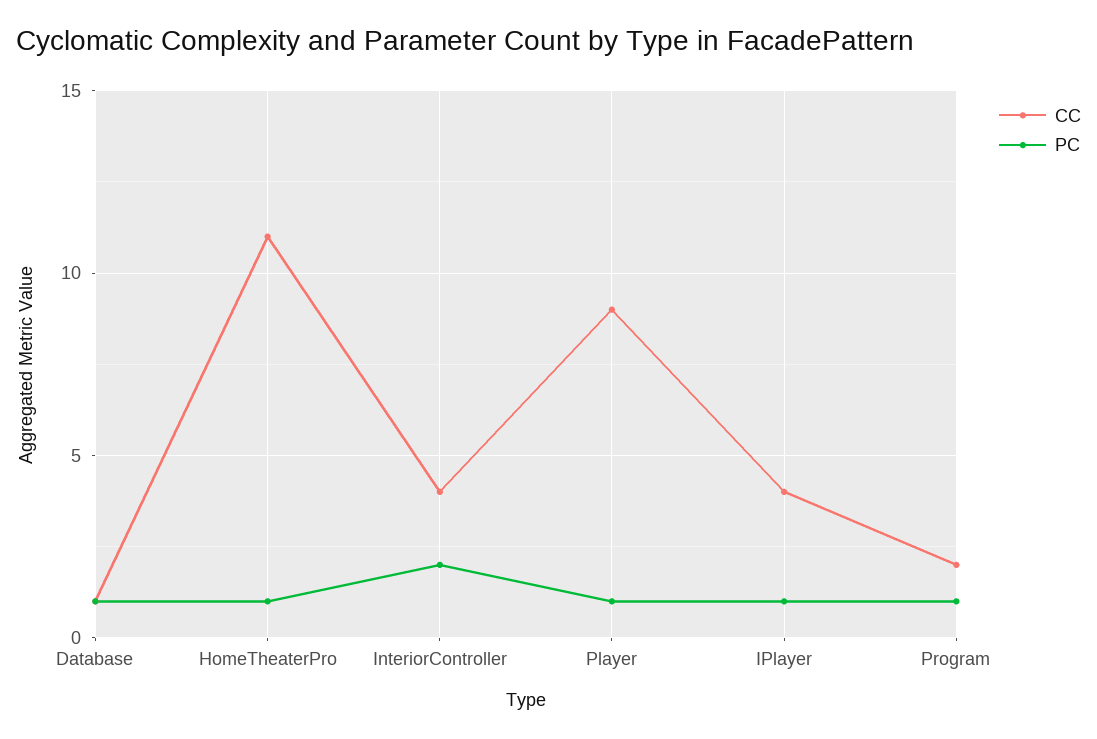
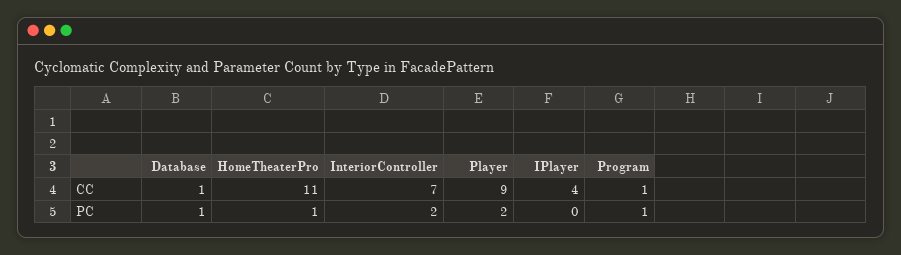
  {
    "CC": {
      "Database": 1,
      "HomeTheaterPro": 11,
-     "InteriorController": 4,
+     "InteriorController": 7,
      "Player": 9,
      "IPlayer": 4,
-     "Program": 2
+     "Program": 1
    },
    "PC": {
      "Database": 1,
      "HomeTheaterPro": 1,
      "InteriorController": 2,
-     "Player": 1,
+     "Player": 2,
-     "IPlayer": 1,
+     "IPlayer": 0,
      "Program": 1
    }
  }

